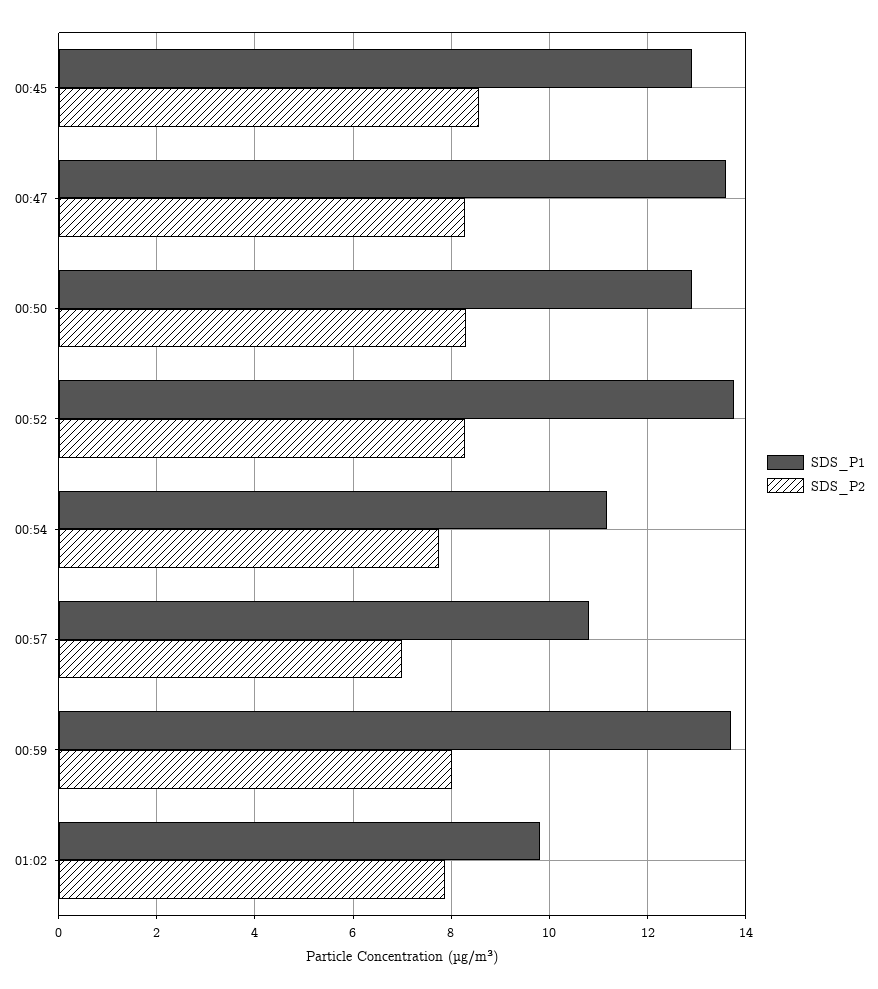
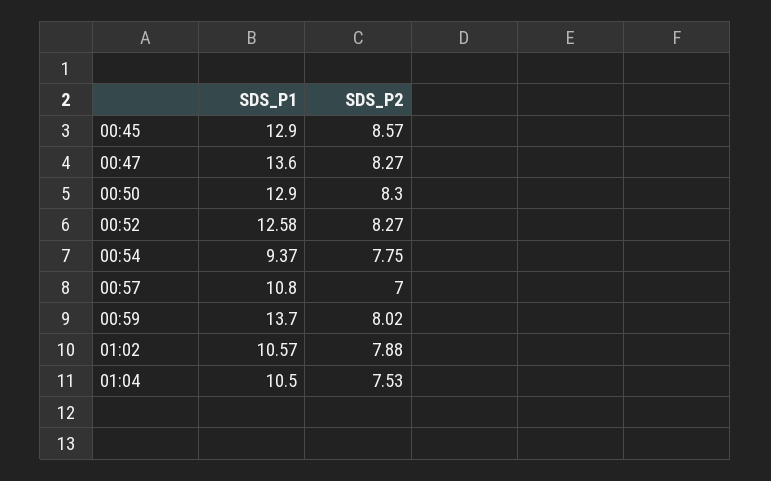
  {
    "SDS_P1": {
      "00:45": 12.9,
      "00:47": 13.6,
      "00:50": 12.9,
-     "00:52": 13.8,
+     "00:52": 12.58,
-     "00:54": 11.2,
+     "00:54": 9.37,
      "00:57": 10.8,
      "00:59": 13.7,
-     "01:02": 9.8
+     "01:02": 10.57,
+     "01:04": 10.5
    },
    "SDS_P2": {
      "00:45": 8.57,
      "00:47": 8.27,
      "00:50": 8.3,
      "00:52": 8.27,
      "00:54": 7.75,
      "00:57": 7,
      "00:59": 8.02,
-     "01:02": 7.88
+     "01:02": 7.88,
+     "01:04": 7.53
    }
  }

